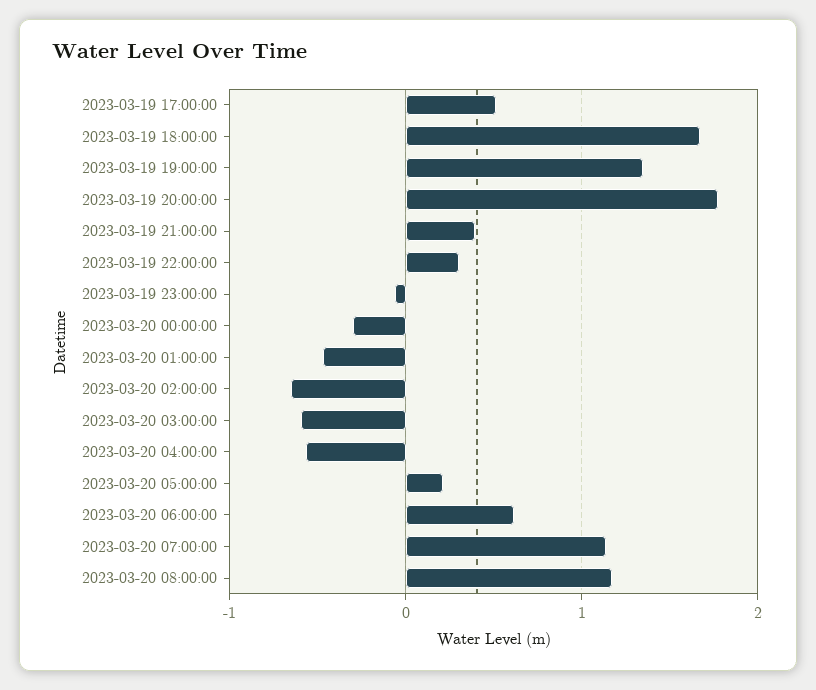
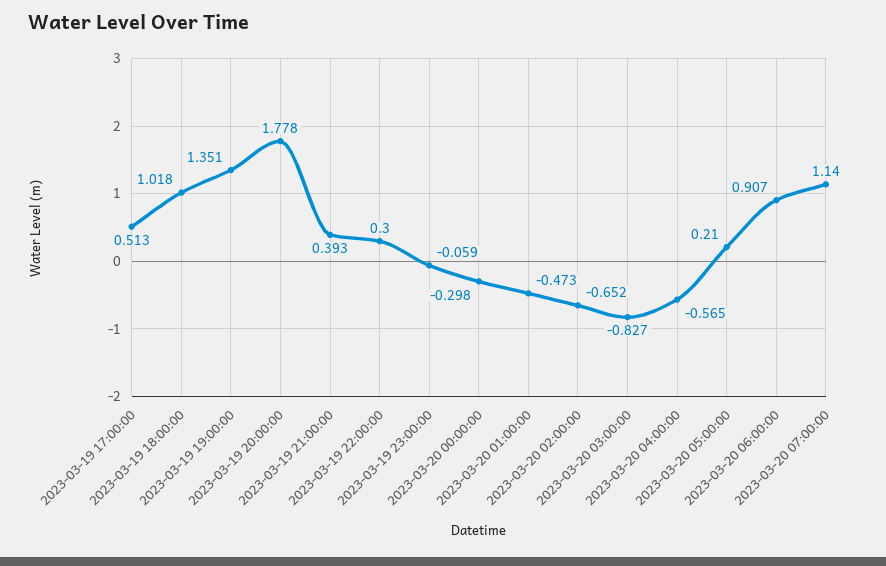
  {
    "2023-03-19 17:00:00": 0.513,
-   "2023-03-19 18:00:00": 1.7,
+   "2023-03-19 18:00:00": 1.018,
    "2023-03-19 19:00:00": 1.351,
    "2023-03-19 20:00:00": 1.778,
    "2023-03-19 21:00:00": 0.393,
    "2023-03-19 22:00:00": 0.3,
    "2023-03-19 23:00:00": -0.059,
    "2023-03-20 00:00:00": -0.298,
    "2023-03-20 01:00:00": -0.473,
    "2023-03-20 02:00:00": -0.652,
-   "2023-03-20 03:00:00": -0.6,
+   "2023-03-20 03:00:00": -0.827,
    "2023-03-20 04:00:00": -0.565,
    "2023-03-20 05:00:00": 0.21,
-   "2023-03-20 06:00:00": 0.6,
+   "2023-03-20 06:00:00": 0.907,
-   "2023-03-20 07:00:00": 1.14,
+   "2023-03-20 07:00:00": 1.14
-   "2023-03-20 08:00:00": 1.2
  }

